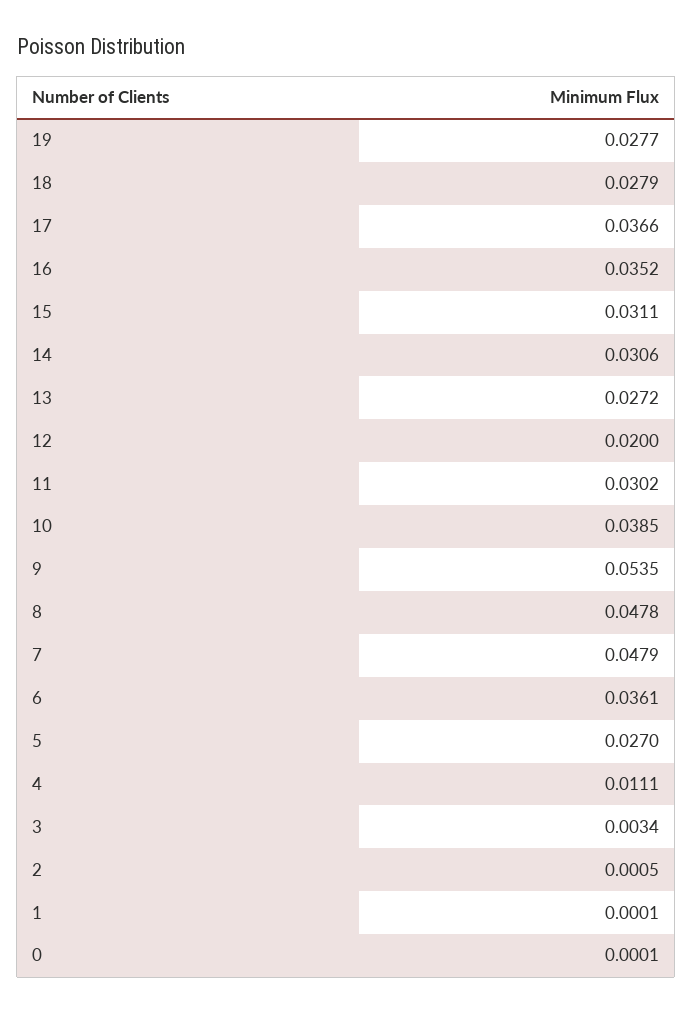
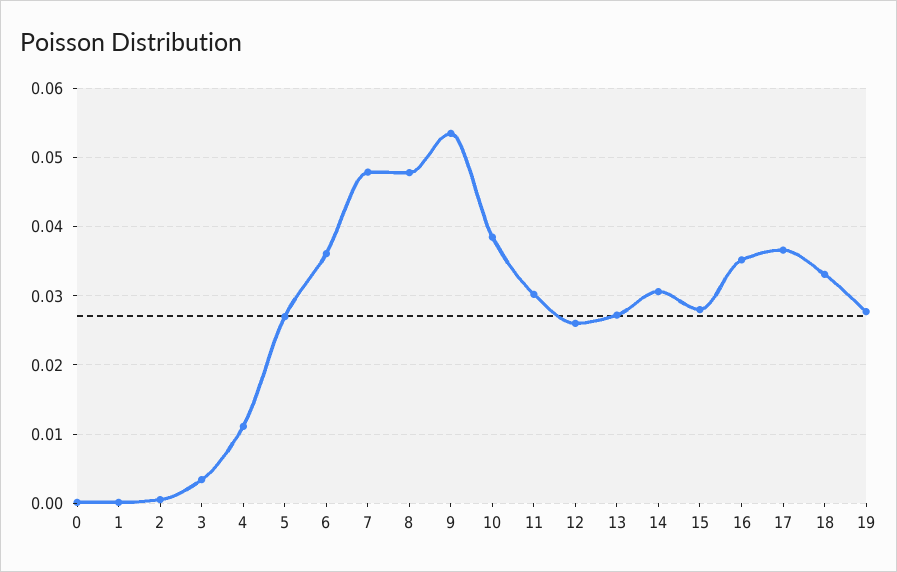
  {
    "19": 0.0277,
-   "18": 0.0279,
+   "18": 0.033,
    "17": 0.0366,
    "16": 0.0352,
-   "15": 0.0311,
+   "15": 0.028,
    "14": 0.0306,
    "13": 0.0272,
-   "12": 0.02,
+   "12": 0.026,
    "11": 0.0302,
    "10": 0.0385,
    "9": 0.0535,
    "8": 0.0478,
    "7": 0.0479,
    "6": 0.0361,
    "5": 0.027,
    "4": 0.0111,
    "3": 0.0034,
    "2": 0.0005,
    "1": 0.0001,
    "0": 0.0001
  }

